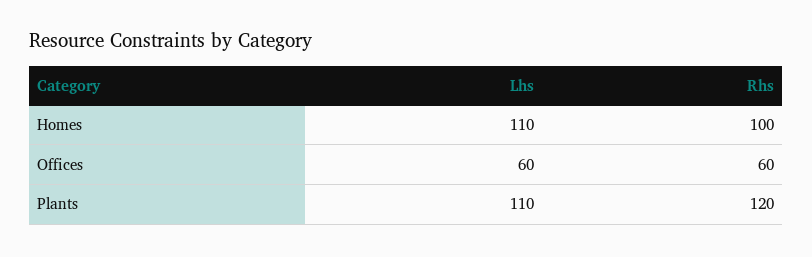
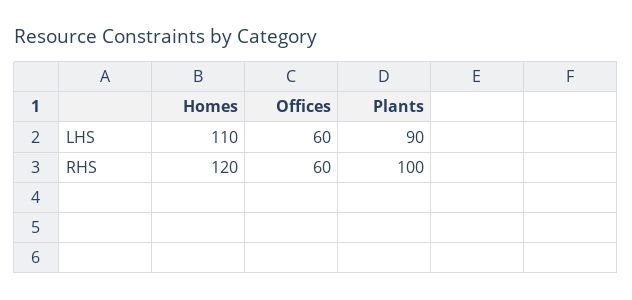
  {
    "Lhs": {
      "Homes": 110,
      "Offices": 60,
-     "Plants": 110
+     "Plants": 90
    },
    "Rhs": {
-     "Homes": 100,
+     "Homes": 120,
      "Offices": 60,
-     "Plants": 120
+     "Plants": 100
    }
  }

